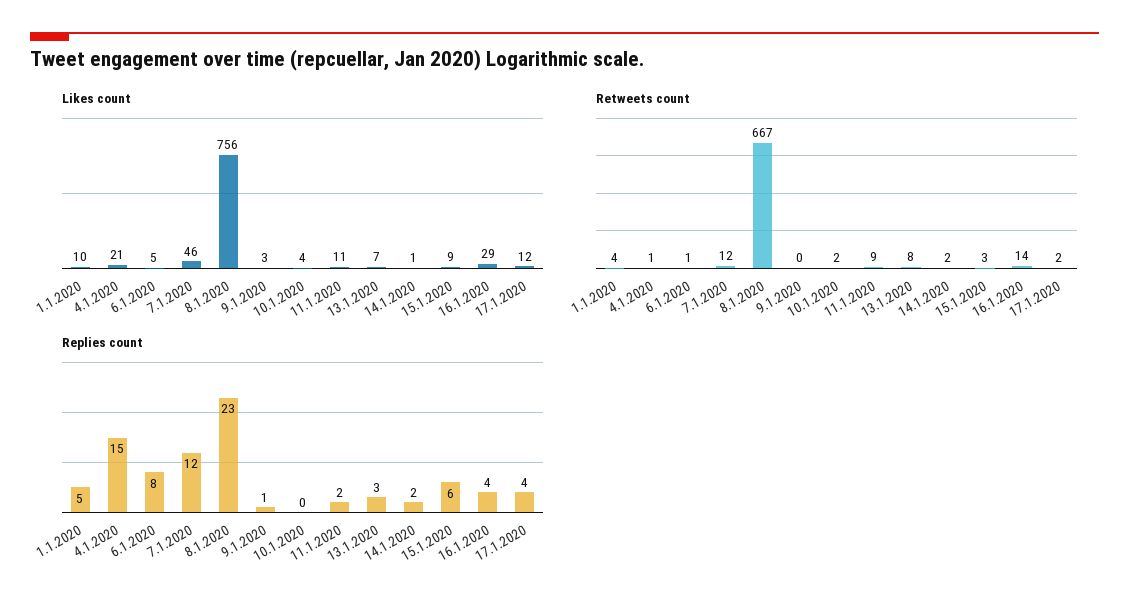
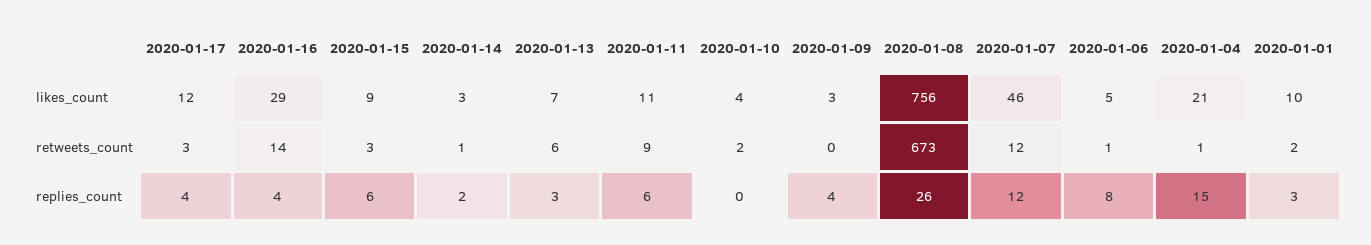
  {
    "Likes count": {
      "1.1.2020": 10,
      "4.1.2020": 21,
      "6.1.2020": 5,
      "7.1.2020": 46,
      "8.1.2020": 756,
      "9.1.2020": 3,
      "10.1.2020": 4,
      "11.1.2020": 11,
      "13.1.2020": 7,
-     "14.1.2020": 1,
+     "14.1.2020": 3,
      "15.1.2020": 9,
      "16.1.2020": 29,
      "17.1.2020": 12
    },
    "Retweets count": {
-     "1.1.2020": 4,
+     "1.1.2020": 2,
      "4.1.2020": 1,
      "6.1.2020": 1,
      "7.1.2020": 12,
-     "8.1.2020": 667,
+     "8.1.2020": 673,
      "9.1.2020": 0,
      "10.1.2020": 2,
      "11.1.2020": 9,
-     "13.1.2020": 8,
+     "13.1.2020": 6,
-     "14.1.2020": 2,
+     "14.1.2020": 1,
      "15.1.2020": 3,
      "16.1.2020": 14,
-     "17.1.2020": 2
+     "17.1.2020": 3
    },
    "Replies count": {
-     "1.1.2020": 5,
+     "1.1.2020": 3,
      "4.1.2020": 15,
      "6.1.2020": 8,
      "7.1.2020": 12,
-     "8.1.2020": 23,
+     "8.1.2020": 26,
-     "9.1.2020": 1,
+     "9.1.2020": 4,
      "10.1.2020": 0,
-     "11.1.2020": 2,
+     "11.1.2020": 6,
      "13.1.2020": 3,
      "14.1.2020": 2,
      "15.1.2020": 6,
      "16.1.2020": 4,
      "17.1.2020": 4
    }
  }

